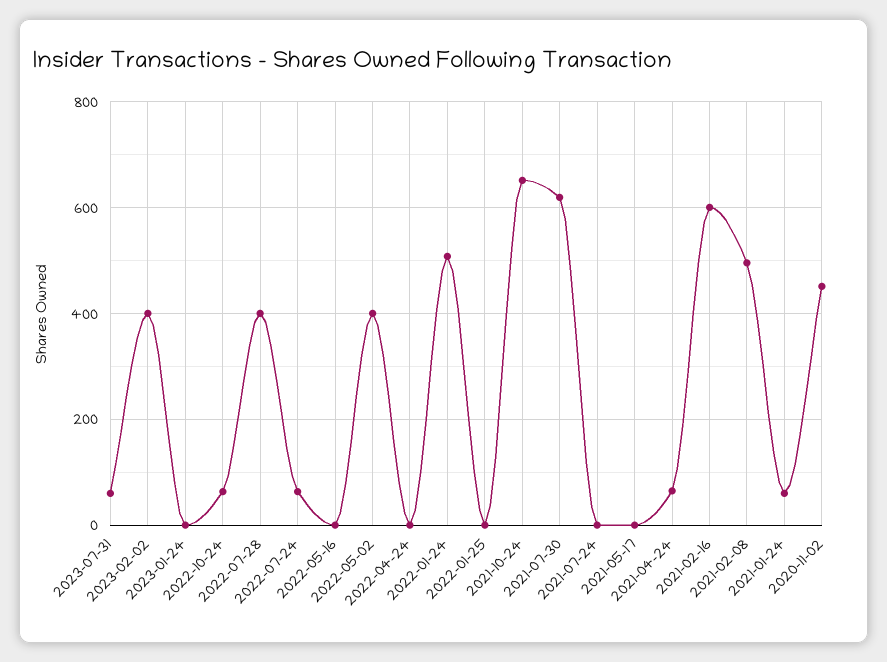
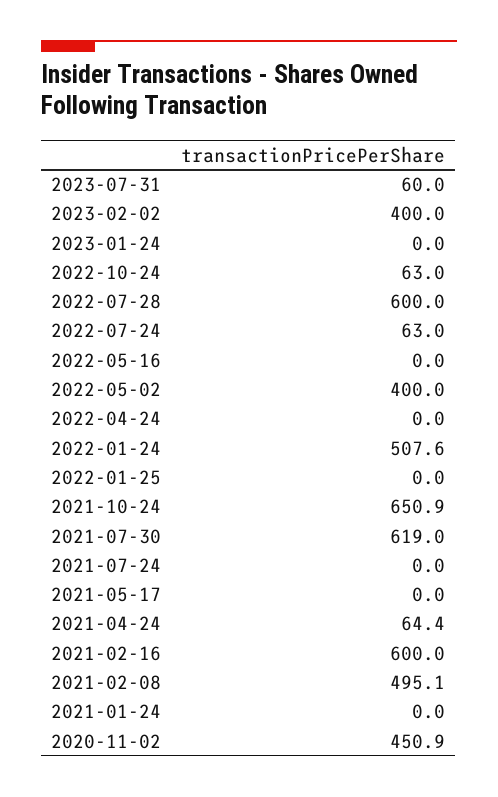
  {
    "2023-07-31": 60,
    "2023-02-02": 400,
    "2023-01-24": 0,
    "2022-10-24": 63,
-   "2022-07-28": 400,
+   "2022-07-28": 600,
    "2022-07-24": 63,
    "2022-05-16": 0,
    "2022-05-02": 400,
    "2022-04-24": 0,
    "2022-01-24": 507.6,
    "2022-01-25": 0,
    "2021-10-24": 650.9,
    "2021-07-30": 619,
    "2021-07-24": 0,
    "2021-05-17": 0,
    "2021-04-24": 64.4,
    "2021-02-16": 600,
    "2021-02-08": 495.1,
-   "2021-01-24": 60,
+   "2021-01-24": 0,
    "2020-11-02": 450.9
  }

